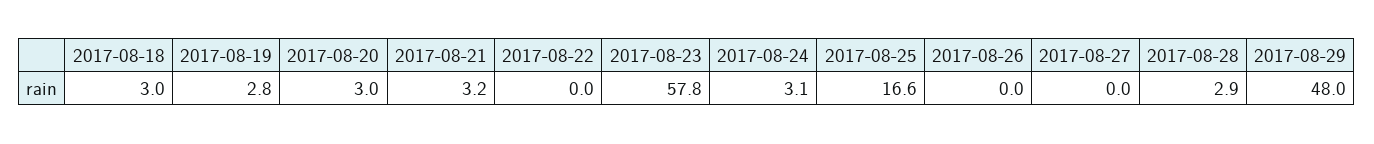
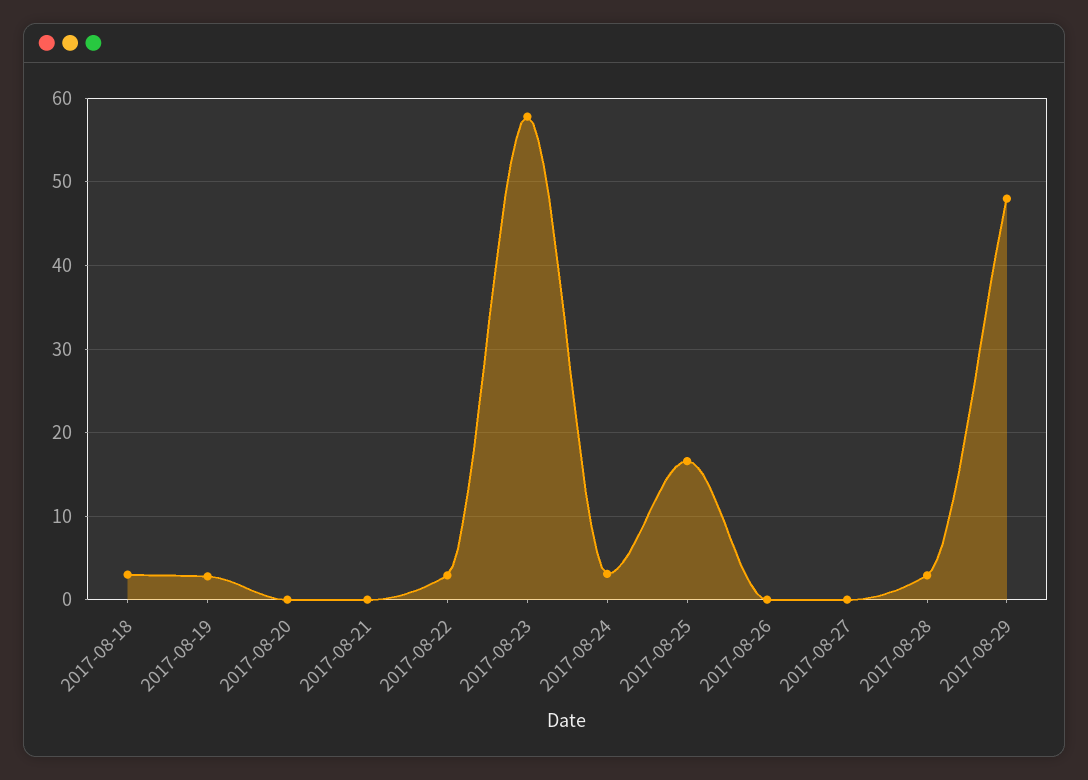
  {
    "2017-08-18": 3,
    "2017-08-19": 2.8,
-   "2017-08-20": 3,
+   "2017-08-20": 0,
-   "2017-08-21": 3.2,
+   "2017-08-21": 0,
-   "2017-08-22": 0,
+   "2017-08-22": 3,
    "2017-08-23": 57.8,
    "2017-08-24": 3.1,
    "2017-08-25": 16.6,
    "2017-08-26": 0,
    "2017-08-27": 0,
    "2017-08-28": 2.9,
    "2017-08-29": 48
  }

